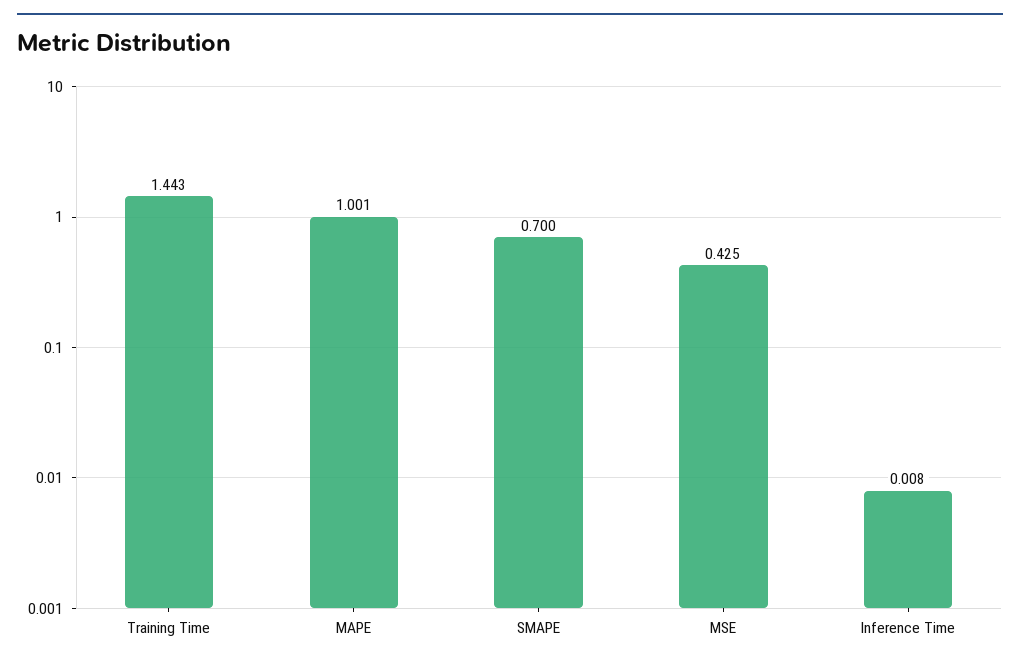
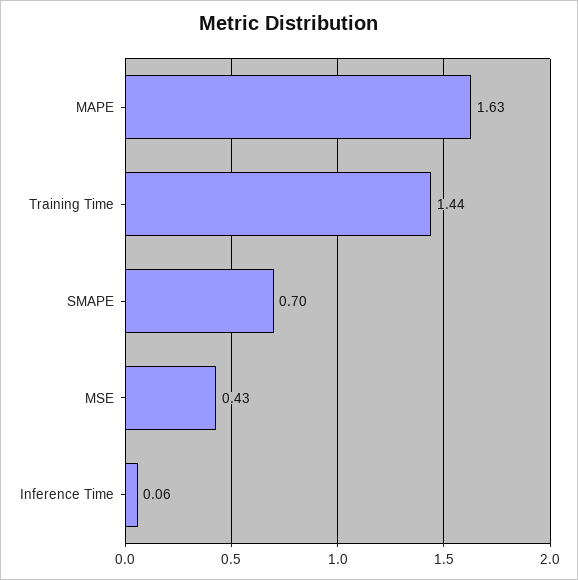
  {
    "Training Time": 1.443,
-   "MAPE": 1.001,
+   "MAPE": 1.63,
    "SMAPE": 0.7,
    "MSE": 0.425,
-   "Inference Time": 0.008
+   "Inference Time": 0.06
  }

